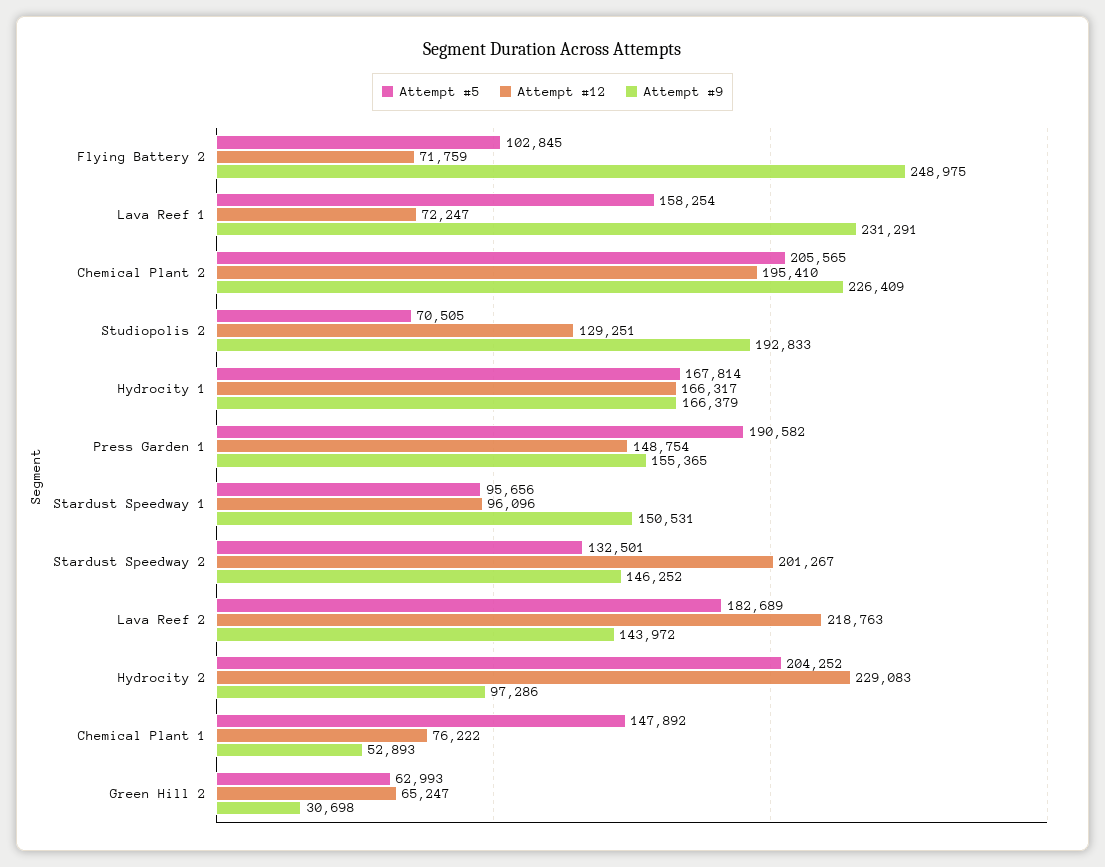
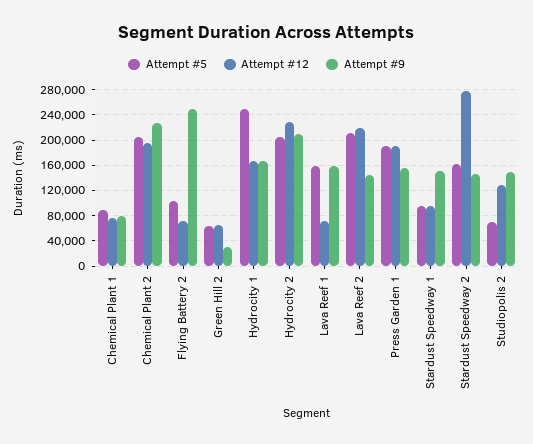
  {
    "Attempt #5": {
      "Flying Battery 2": 102845,
      "Lava Reef 1": 158254,
      "Chemical Plant 2": 205565,
      "Studiopolis 2": 70505,
-     "Hydrocity 1": 167814,
+     "Hydrocity 1": 250000,
      "Press Garden 1": 190582,
      "Stardust Speedway 1": 95656,
-     "Stardust Speedway 2": 132501,
+     "Stardust Speedway 2": 160000,
-     "Lava Reef 2": 182689,
+     "Lava Reef 2": 210000,
      "Hydrocity 2": 204252,
-     "Chemical Plant 1": 147892,
+     "Chemical Plant 1": 90000,
      "Green Hill 2": 62993
    },
    "Attempt #12": {
      "Flying Battery 2": 71759,
      "Lava Reef 1": 72247,
      "Chemical Plant 2": 195410,
      "Studiopolis 2": 129251,
      "Hydrocity 1": 166317,
-     "Press Garden 1": 148754,
+     "Press Garden 1": 190000,
      "Stardust Speedway 1": 96096,
-     "Stardust Speedway 2": 201267,
+     "Stardust Speedway 2": 280000,
      "Lava Reef 2": 218763,
      "Hydrocity 2": 229083,
      "Chemical Plant 1": 76222,
      "Green Hill 2": 65247
    },
    "Attempt #9": {
      "Flying Battery 2": 248975,
-     "Lava Reef 1": 231291,
+     "Lava Reef 1": 160000,
      "Chemical Plant 2": 226409,
-     "Studiopolis 2": 192833,
+     "Studiopolis 2": 150000,
      "Hydrocity 1": 166379,
      "Press Garden 1": 155365,
      "Stardust Speedway 1": 150531,
      "Stardust Speedway 2": 146252,
      "Lava Reef 2": 143972,
-     "Hydrocity 2": 97286,
+     "Hydrocity 2": 210000,
-     "Chemical Plant 1": 52893,
+     "Chemical Plant 1": 80000,
      "Green Hill 2": 30698
    }
  }

